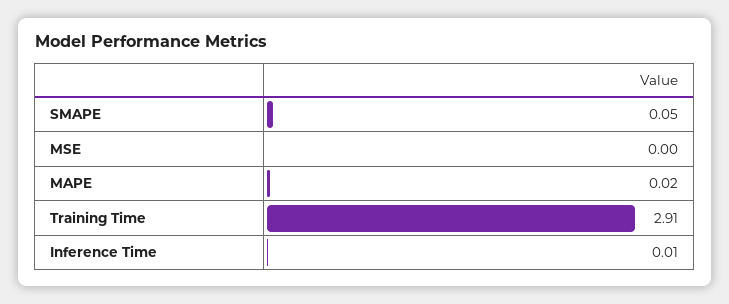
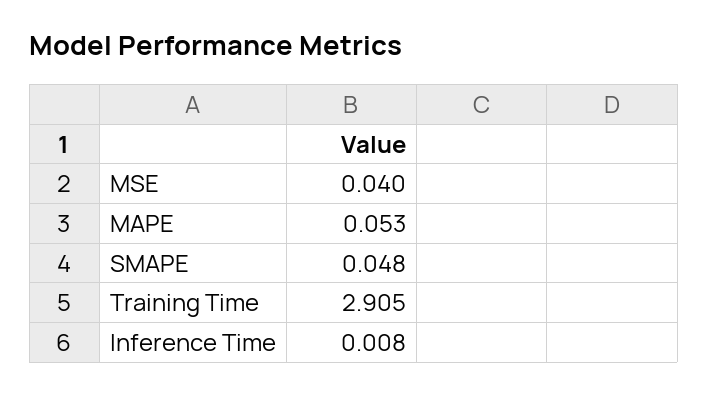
  {
    "SMAPE": 0.048,
-   "MSE": 0,
+   "MSE": 0.04,
-   "MAPE": 0.02,
+   "MAPE": 0.053,
    "Training Time": 2.905,
    "Inference Time": 0.008
  }

